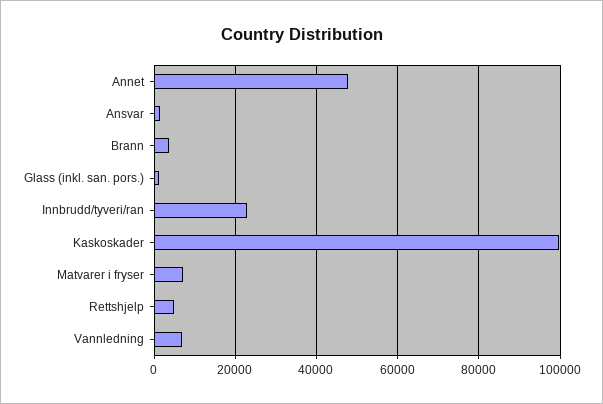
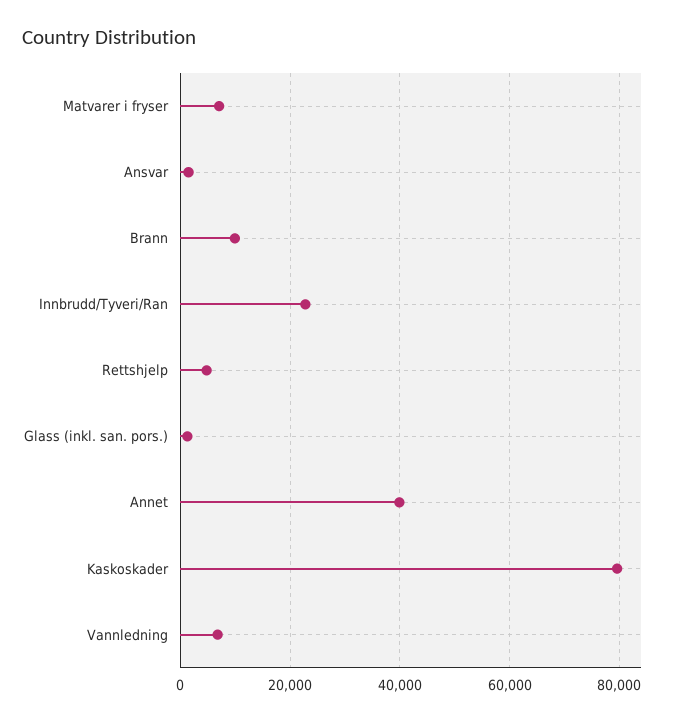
  {
-   "Annet": 48000,
+   "Annet": 40000,
    "Ansvar": 2000,
-   "Brann": 4000,
+   "Brann": 10000,
    "Glass (inkl. san. pors.)": 2000,
    "Innbrudd/tyveri/ran": 22000,
-   "Kaskoskader": 100000,
+   "Kaskoskader": 80000,
    "Matvarer i fryser": 8000,
    "Rettshjelp": 4000,
    "Vannledning": 6000
  }

